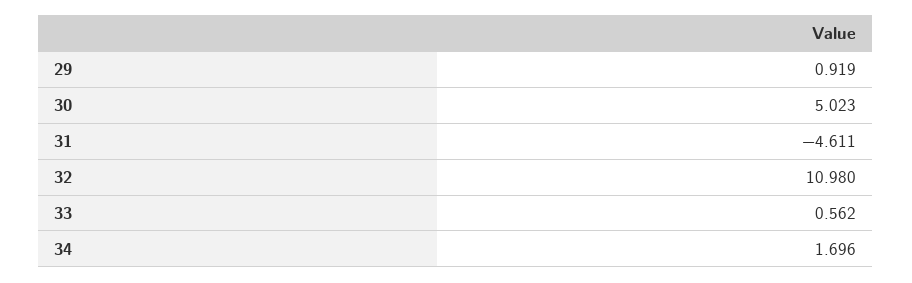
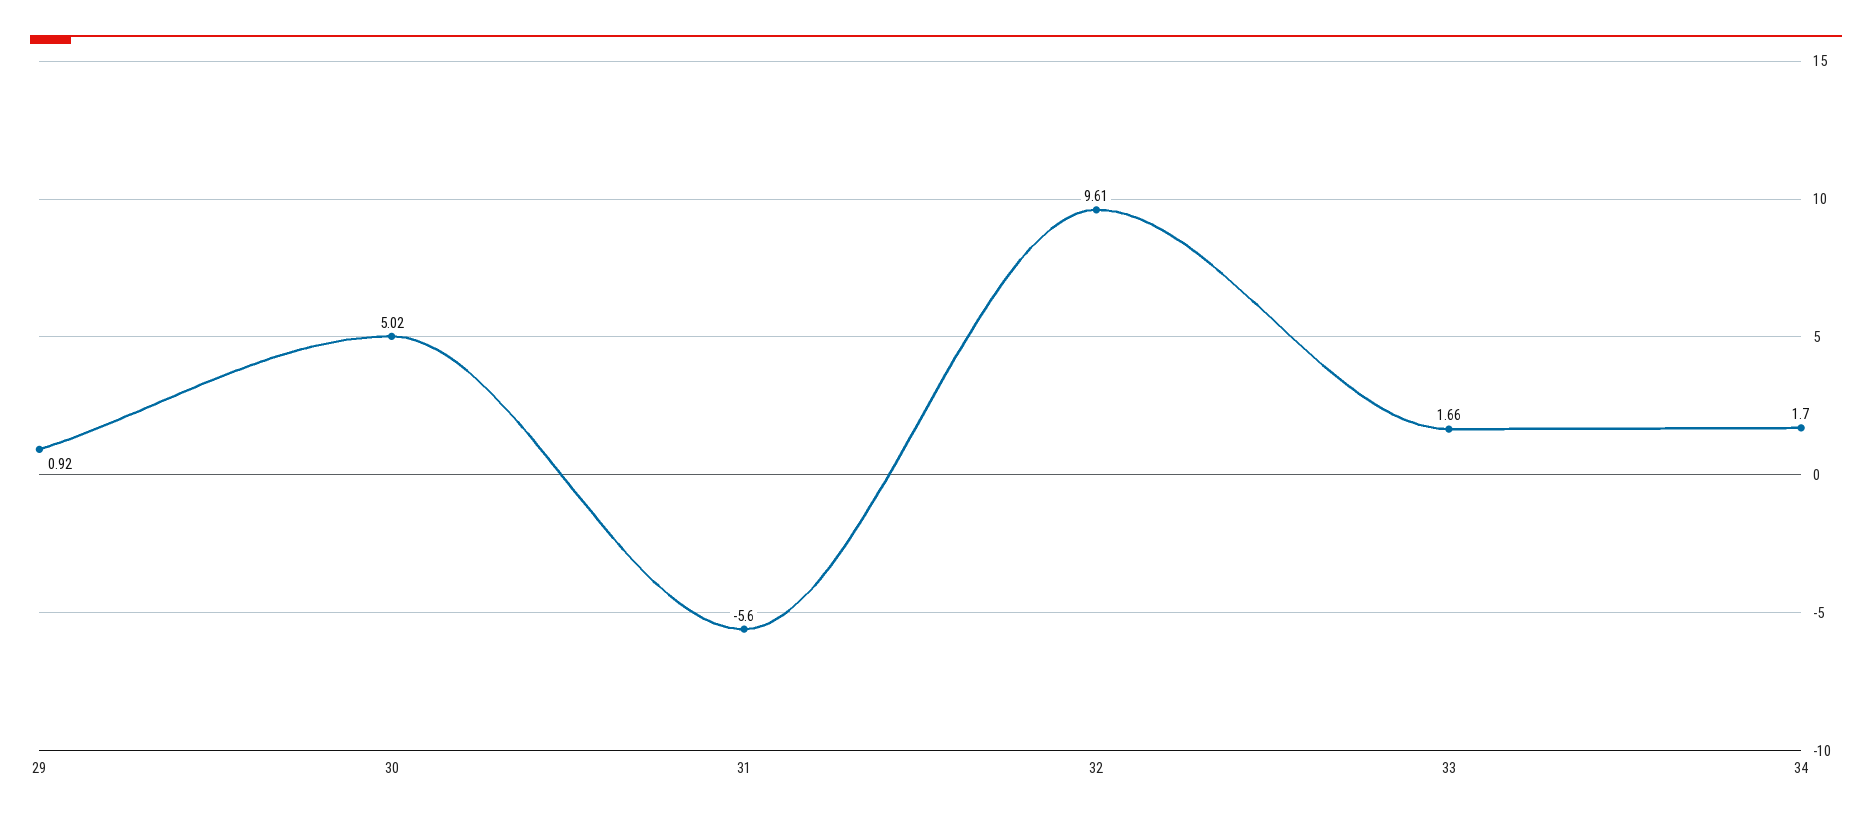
  {
    "29": 0.919,
    "30": 5.023,
-   "31": -4.611,
+   "31": -5.6,
-   "32": 10.98,
+   "32": 9.61,
-   "33": 0.562,
+   "33": 1.66,
    "34": 1.696
  }

